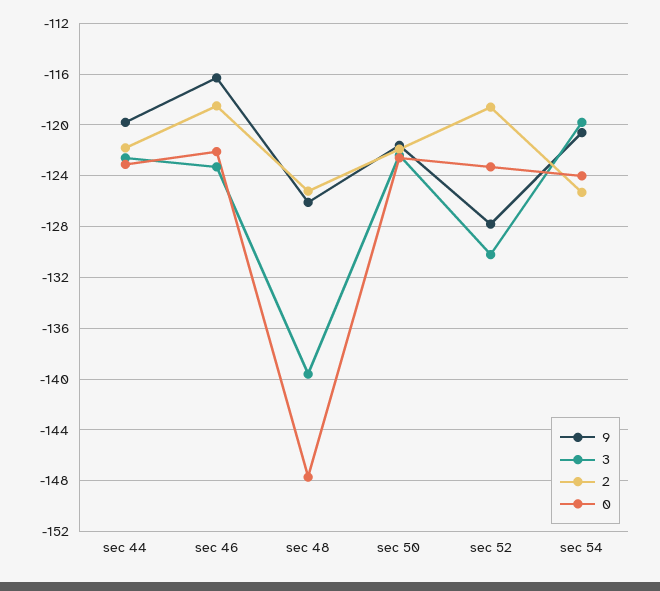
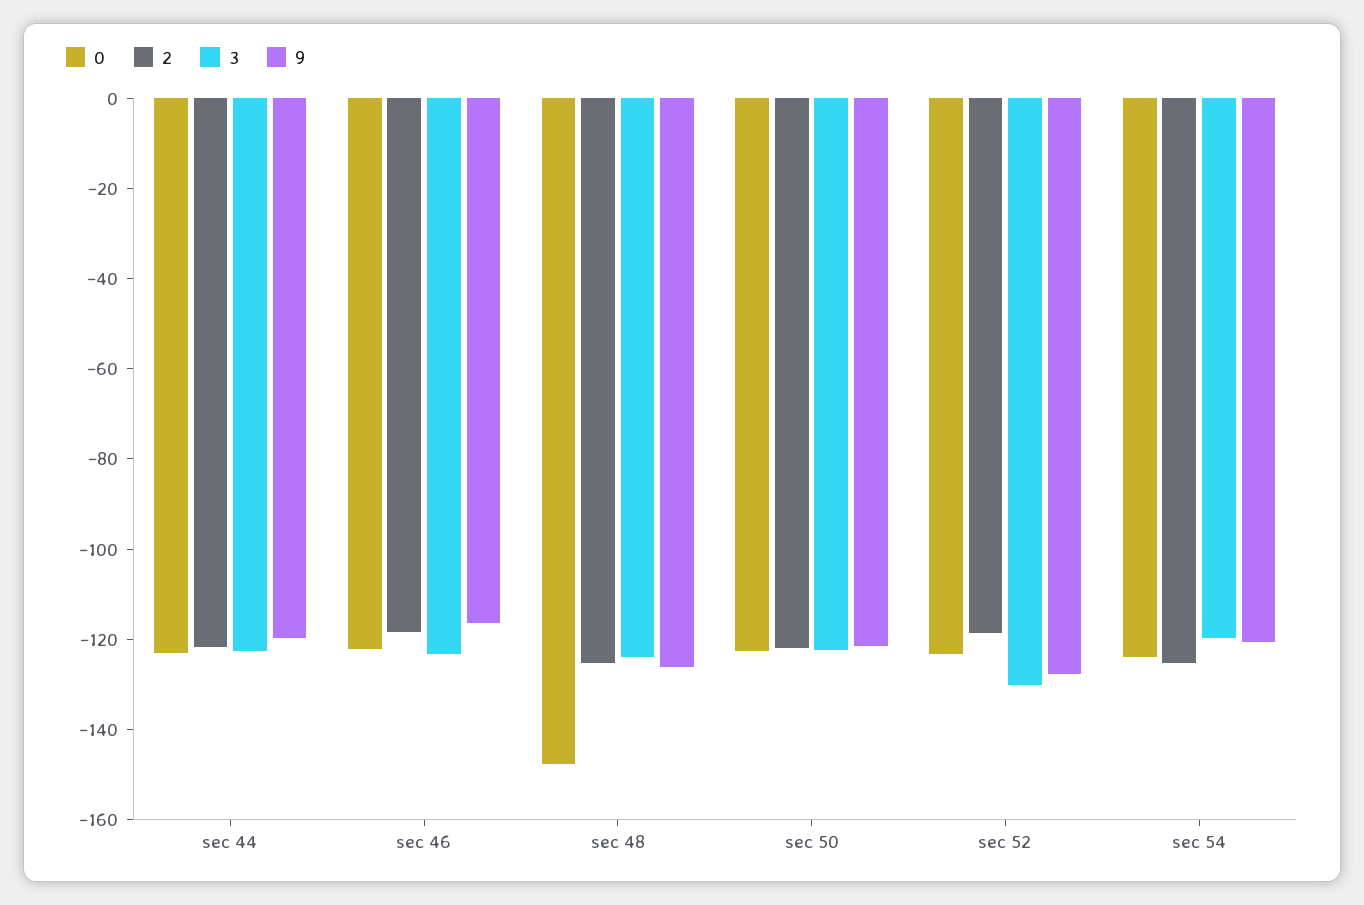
  {
    "9": {
      "sec 44": -120,
      "sec 46": -116.5,
      "sec 48": -126,
      "sec 50": -121.5,
      "sec 52": -128,
      "sec 54": -120.5
    },
    "3": {
      "sec 44": -122.5,
      "sec 46": -123.5,
-     "sec 48": -139.5,
+     "sec 48": -125,
      "sec 50": -122.5,
      "sec 52": -130,
      "sec 54": -120
    },
    "2": {
      "sec 44": -122,
      "sec 46": -118.5,
      "sec 48": -125,
      "sec 50": -122,
      "sec 52": -118.5,
      "sec 54": -125.5
    },
    "0": {
      "sec 44": -123,
      "sec 46": -122,
      "sec 48": -147.5,
      "sec 50": -122.5,
      "sec 52": -123.5,
      "sec 54": -124
    }
  }

